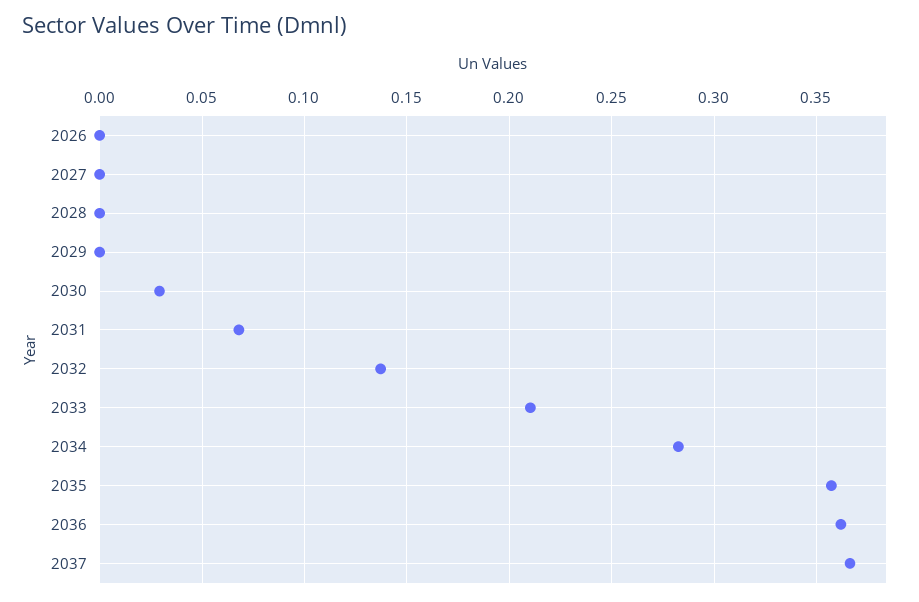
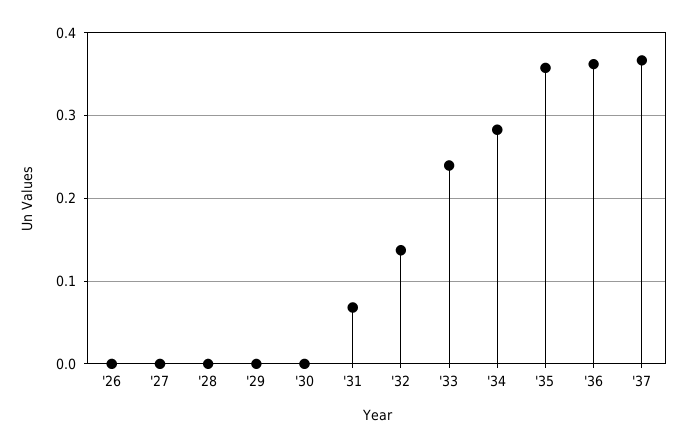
  {
    "2026": 0,
    "2027": 0,
    "2028": 0,
    "2029": 0,
-   "2030": 0.03,
+   "2030": 0,
    "2031": 0.07,
    "2032": 0.135,
-   "2033": 0.21,
+   "2033": 0.24,
    "2034": 0.285,
    "2035": 0.355,
    "2036": 0.36,
    "2037": 0.365
  }

